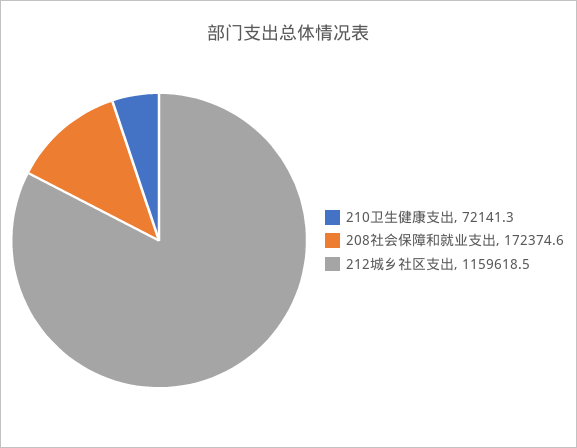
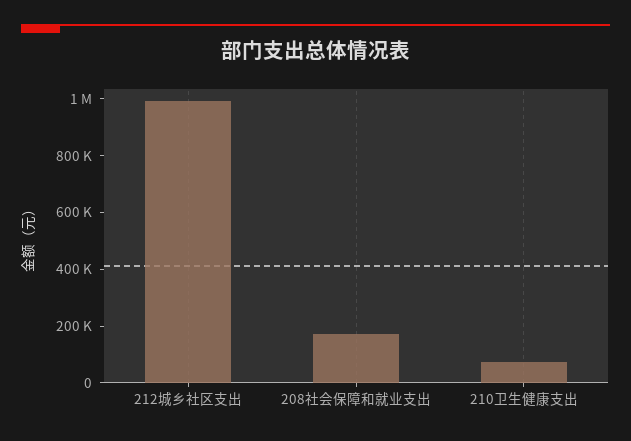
  {
    "210卫生健康支出": 72141.3,
    "208社会保障和就业支出": 172374.6,
-   "212城乡社区支出": 1159618.5
+   "212城乡社区支出": 1000000
  }

